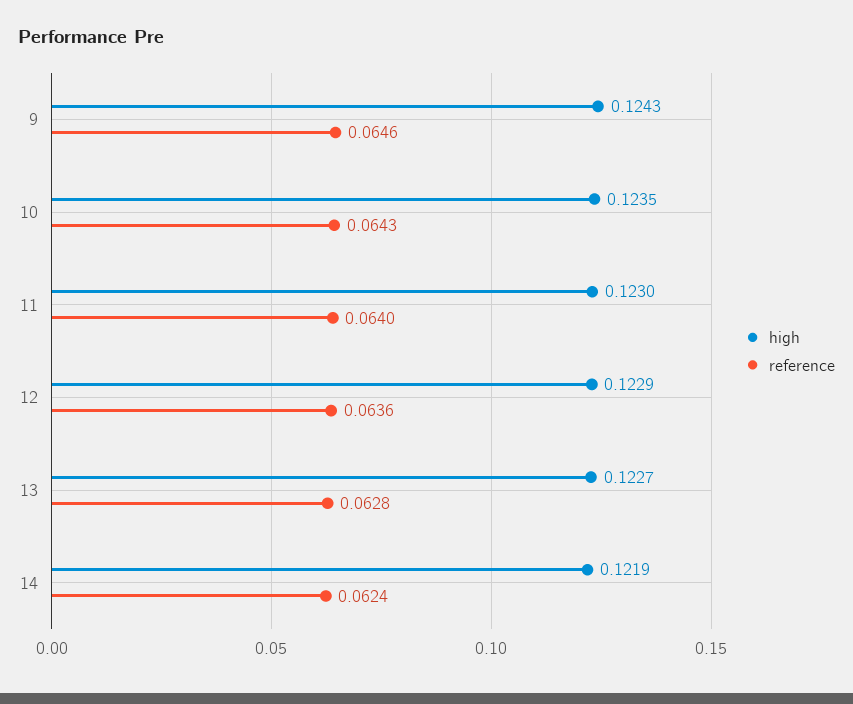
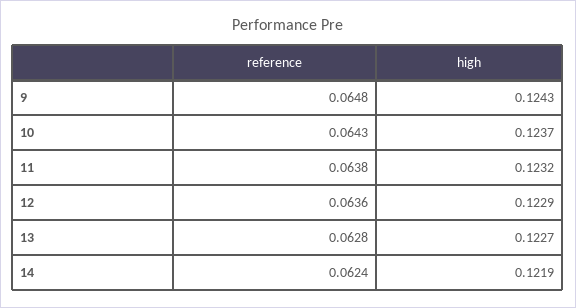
  {
    "high": {
      "9": 0.1243,
-     "10": 0.1235,
+     "10": 0.1237,
-     "11": 0.123,
+     "11": 0.1232,
      "12": 0.1229,
      "13": 0.1227,
      "14": 0.1219
    },
    "reference": {
-     "9": 0.0646,
+     "9": 0.0648,
      "10": 0.0643,
-     "11": 0.064,
+     "11": 0.0638,
      "12": 0.0636,
      "13": 0.0628,
      "14": 0.0624
    }
  }

